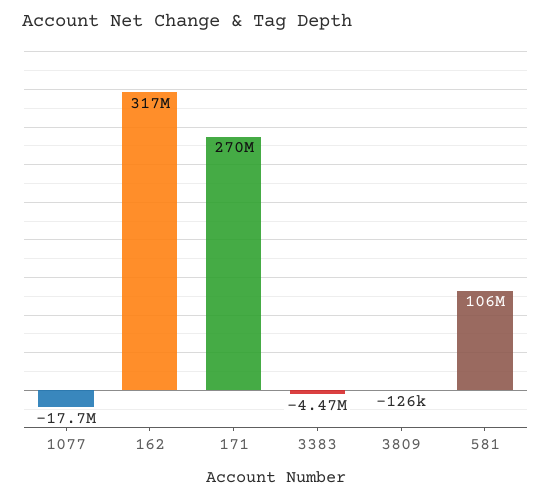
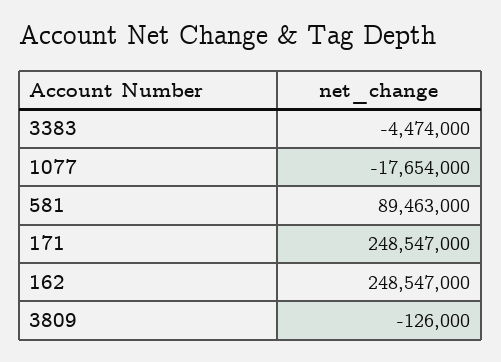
  {
    "1077": -17654000,
-   "162": 317000000,
+   "162": 248547000,
-   "171": 270000000,
+   "171": 248547000,
    "3383": -4474000,
    "3809": -126000,
-   "581": 106000000
+   "581": 89463000
  }

